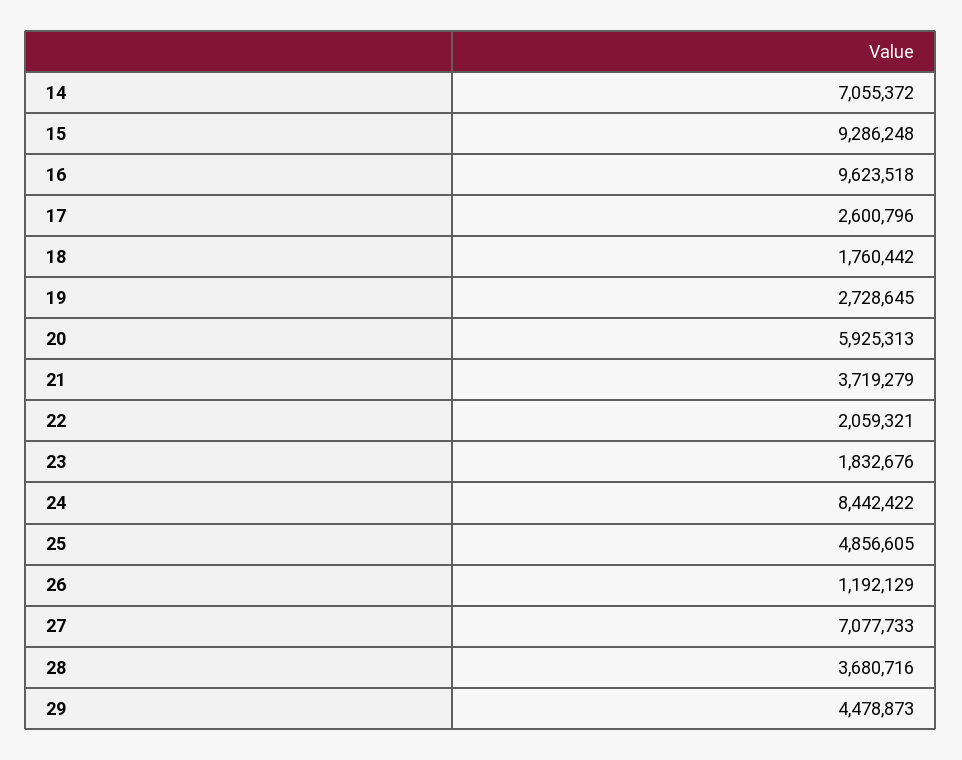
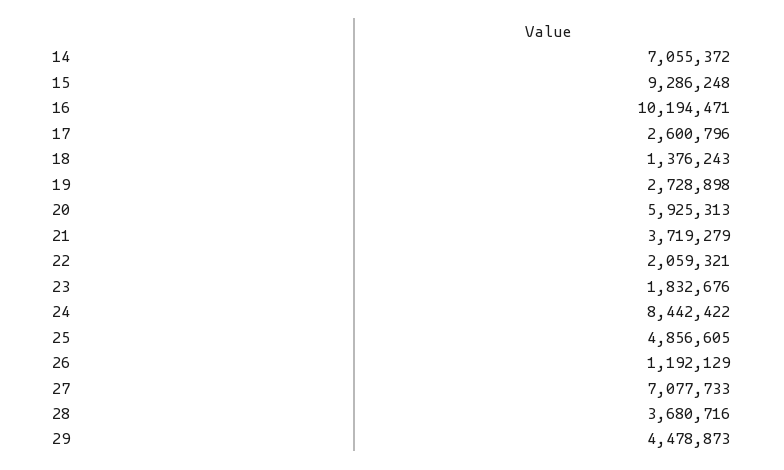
  {
    "14": 7055372,
    "15": 9286248,
-   "16": 9623518,
+   "16": 10194471,
    "17": 2600796,
-   "18": 1760442,
+   "18": 1376243,
-   "19": 2728645,
+   "19": 2728898,
    "20": 5925313,
    "21": 3719279,
    "22": 2059321,
    "23": 1832676,
    "24": 8442422,
    "25": 4856605,
    "26": 1192129,
    "27": 7077733,
    "28": 3680716,
    "29": 4478873
  }

